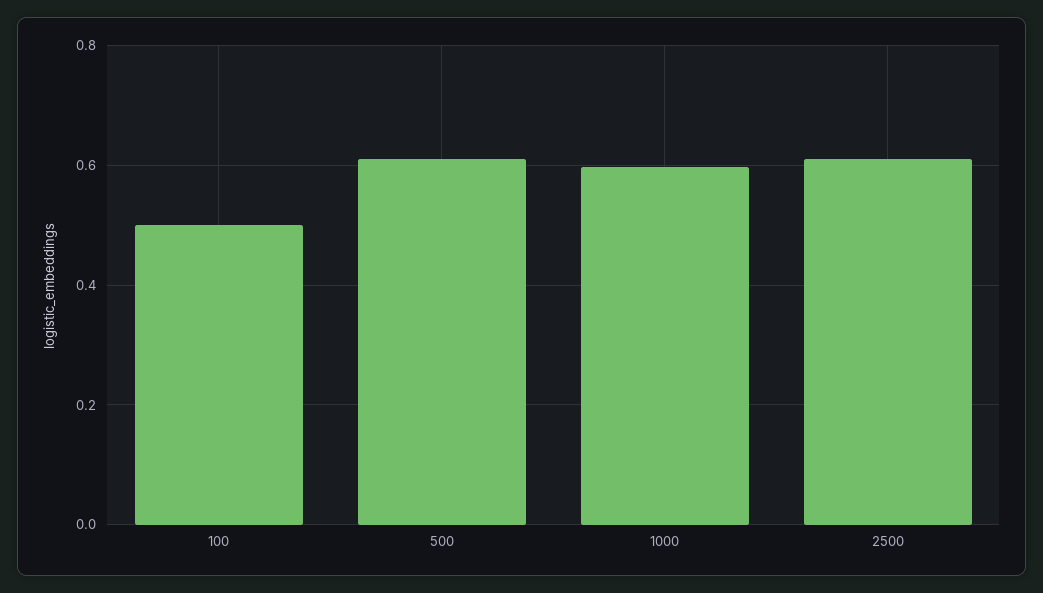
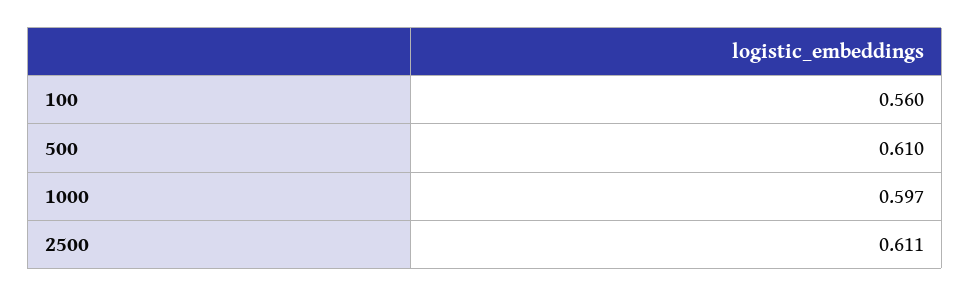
  {
-   "100": 0.5,
+   "100": 0.56,
    "500": 0.61,
    "1000": 0.597,
    "2500": 0.611
  }

